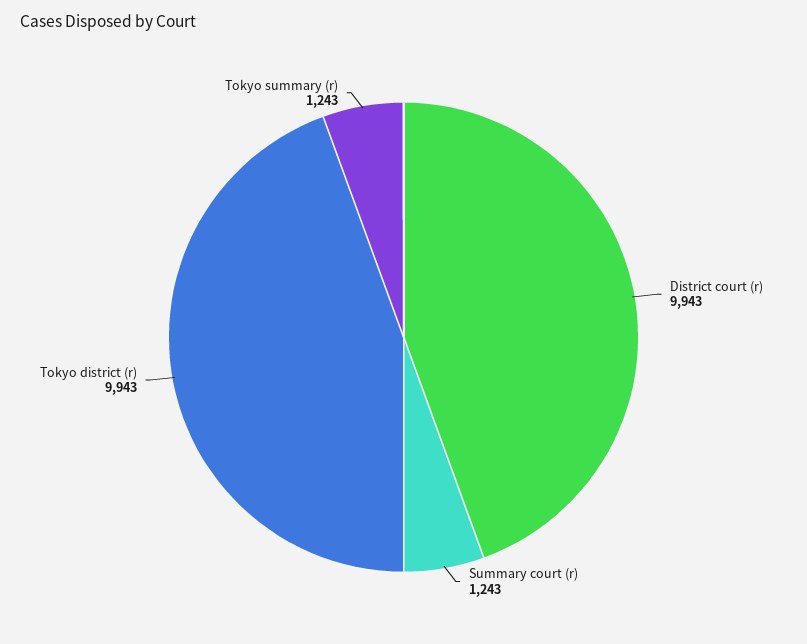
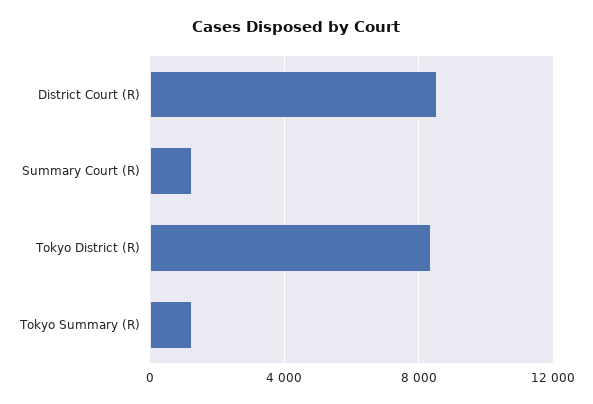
  {
-   "District court (r)": 9943,
+   "District court (r)": 8500,
    "Summary court (r)": 1243,
-   "Tokyo district (r)": 9943,
+   "Tokyo district (r)": 8500,
    "Tokyo summary (r)": 1243
  }

